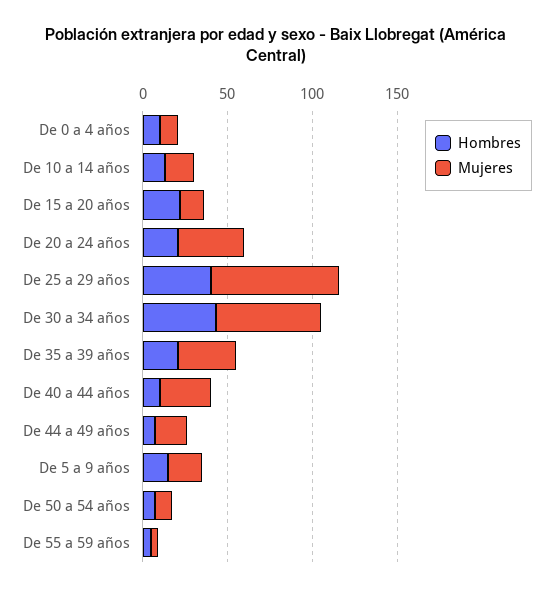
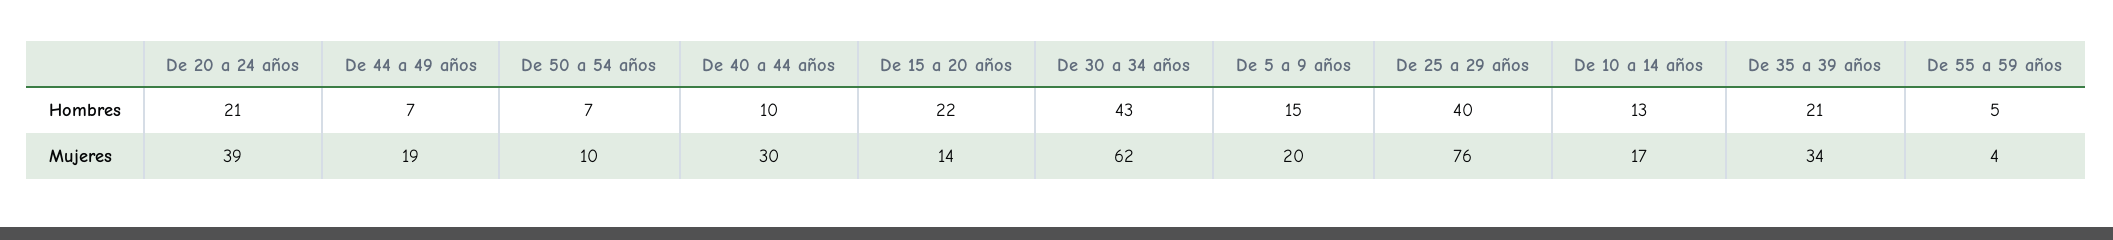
  {
    "Hombres": {
-     "De 0 a 4 años": 10,
      "De 10 a 14 años": 13,
      "De 15 a 20 años": 22,
      "De 20 a 24 años": 21,
      "De 25 a 29 años": 40,
      "De 30 a 34 años": 43,
      "De 35 a 39 años": 21,
      "De 40 a 44 años": 10,
      "De 44 a 49 años": 7,
      "De 5 a 9 años": 15,
      "De 50 a 54 años": 7,
      "De 55 a 59 años": 5
    },
    "Mujeres": {
-     "De 0 a 4 años": 10,
      "De 10 a 14 años": 17,
      "De 15 a 20 años": 14,
      "De 20 a 24 años": 39,
      "De 25 a 29 años": 76,
      "De 30 a 34 años": 62,
      "De 35 a 39 años": 34,
      "De 40 a 44 años": 30,
      "De 44 a 49 años": 19,
      "De 5 a 9 años": 20,
      "De 50 a 54 años": 10,
      "De 55 a 59 años": 4
    }
  }

